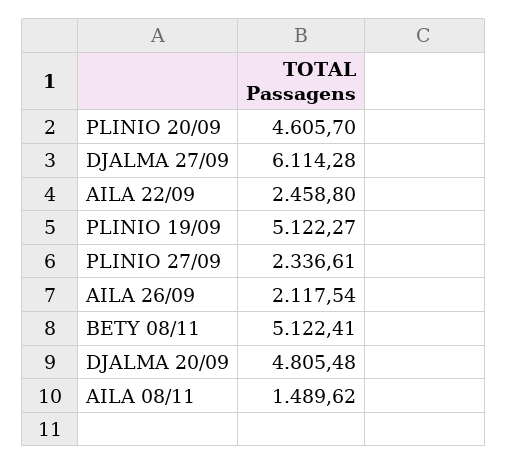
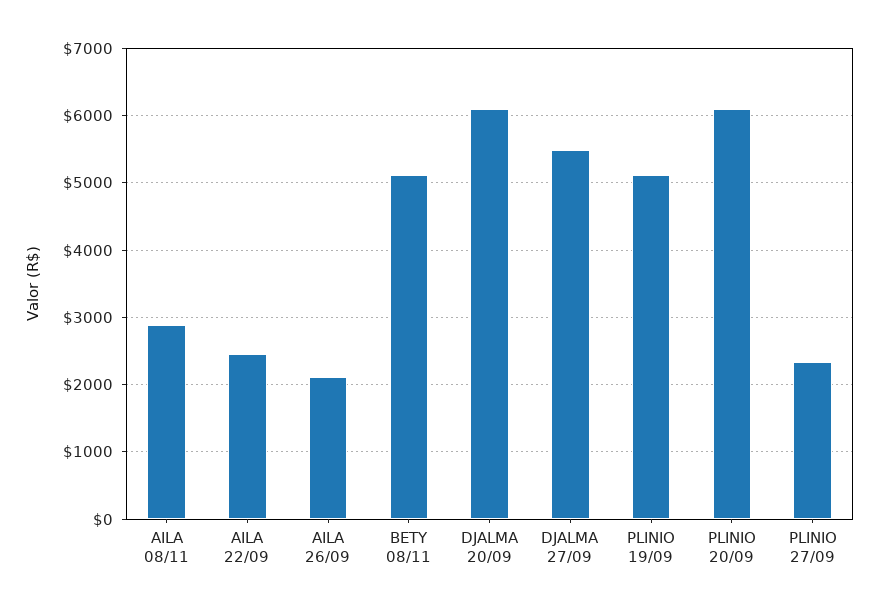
  {
-   "PLINIO 20/09": 4605.7,
+   "PLINIO 20/09": 6100,
-   "DJALMA 27/09": 6114.28,
+   "DJALMA 27/09": 5500,
    "AILA 22/09": 2458.8,
    "PLINIO 19/09": 5122.27,
    "PLINIO 27/09": 2336.61,
    "AILA 26/09": 2117.54,
    "BETY 08/11": 5122.41,
-   "DJALMA 20/09": 4805.48,
+   "DJALMA 20/09": 6100,
-   "AILA 08/11": 1489.62
+   "AILA 08/11": 2900
  }

